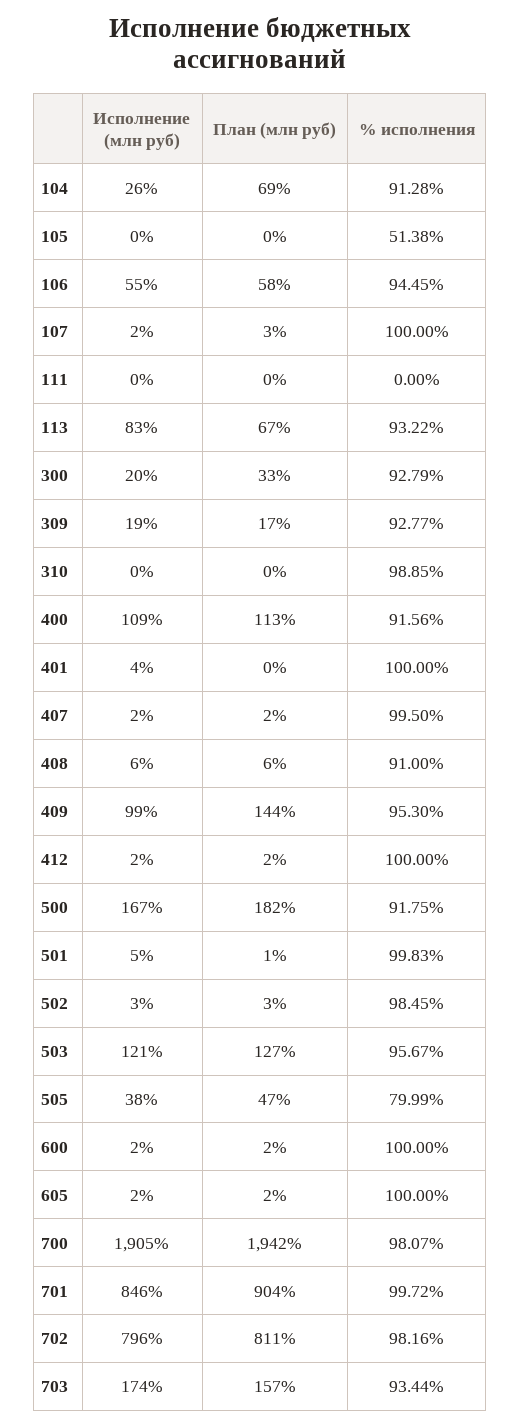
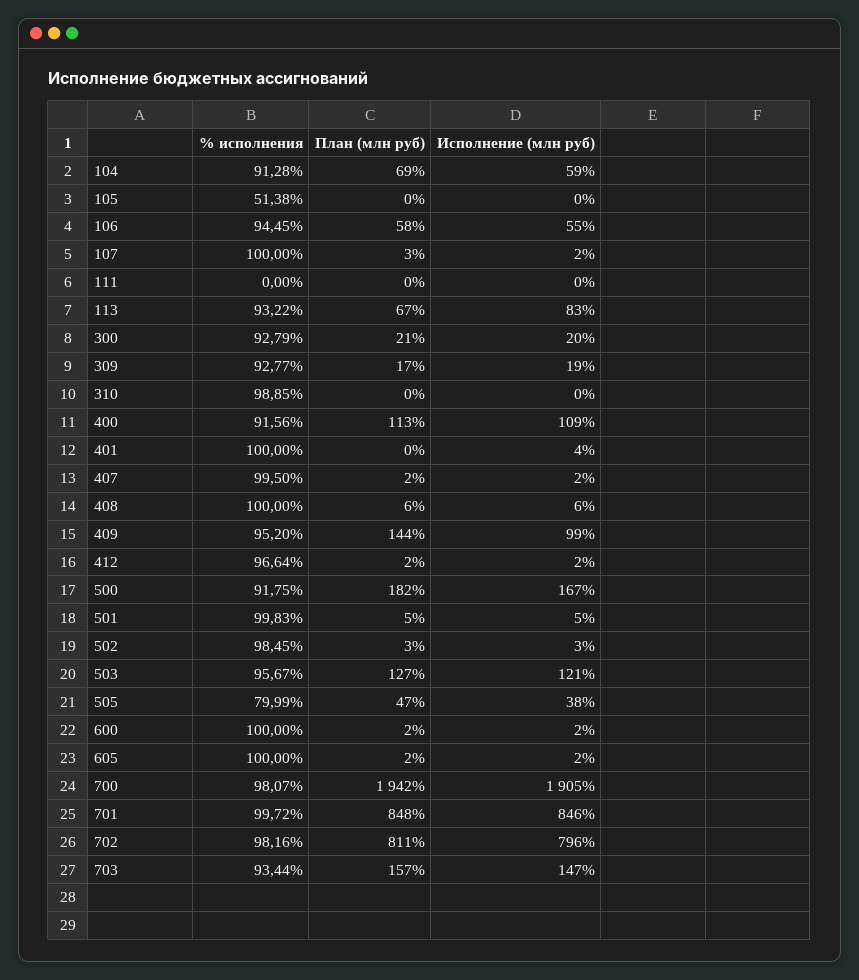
  {
    "Исполнение (млн руб)": {
-     "104": 26,
+     "104": 59,
      "105": 0,
      "106": 55,
      "107": 2,
      "111": 0,
      "113": 83,
      "300": 20,
      "309": 19,
      "310": 0,
      "400": 109,
      "401": 4,
      "407": 2,
      "408": 6,
      "409": 99,
      "412": 2,
      "500": 167,
      "501": 5,
      "502": 3,
      "503": 121,
      "505": 38,
      "600": 2,
      "605": 2,
      "700": 1905,
      "701": 846,
      "702": 796,
-     "703": 174
+     "703": 147
    },
    "План (млн руб)": {
      "104": 69,
      "105": 0,
      "106": 58,
      "107": 3,
      "111": 0,
      "113": 67,
-     "300": 33,
+     "300": 21,
      "309": 17,
      "310": 0,
      "400": 113,
      "401": 0,
      "407": 2,
      "408": 6,
      "409": 144,
      "412": 2,
      "500": 182,
-     "501": 1,
+     "501": 5,
      "502": 3,
      "503": 127,
      "505": 47,
      "600": 2,
      "605": 2,
      "700": 1942,
-     "701": 904,
+     "701": 848,
      "702": 811,
      "703": 157
    },
    "% исполнения": {
      "104": 91.28,
      "105": 51.38,
      "106": 94.45,
      "107": 100,
      "111": 0,
      "113": 93.22,
      "300": 92.79,
      "309": 92.77,
      "310": 98.85,
      "400": 91.56,
      "401": 100,
      "407": 99.5,
-     "408": 91,
+     "408": 100,
-     "409": 95.3,
+     "409": 95.2,
-     "412": 100,
+     "412": 96.64,
      "500": 91.75,
      "501": 99.83,
      "502": 98.45,
      "503": 95.67,
      "505": 79.99,
      "600": 100,
      "605": 100,
      "700": 98.07,
      "701": 99.72,
      "702": 98.16,
      "703": 93.44
    }
  }

